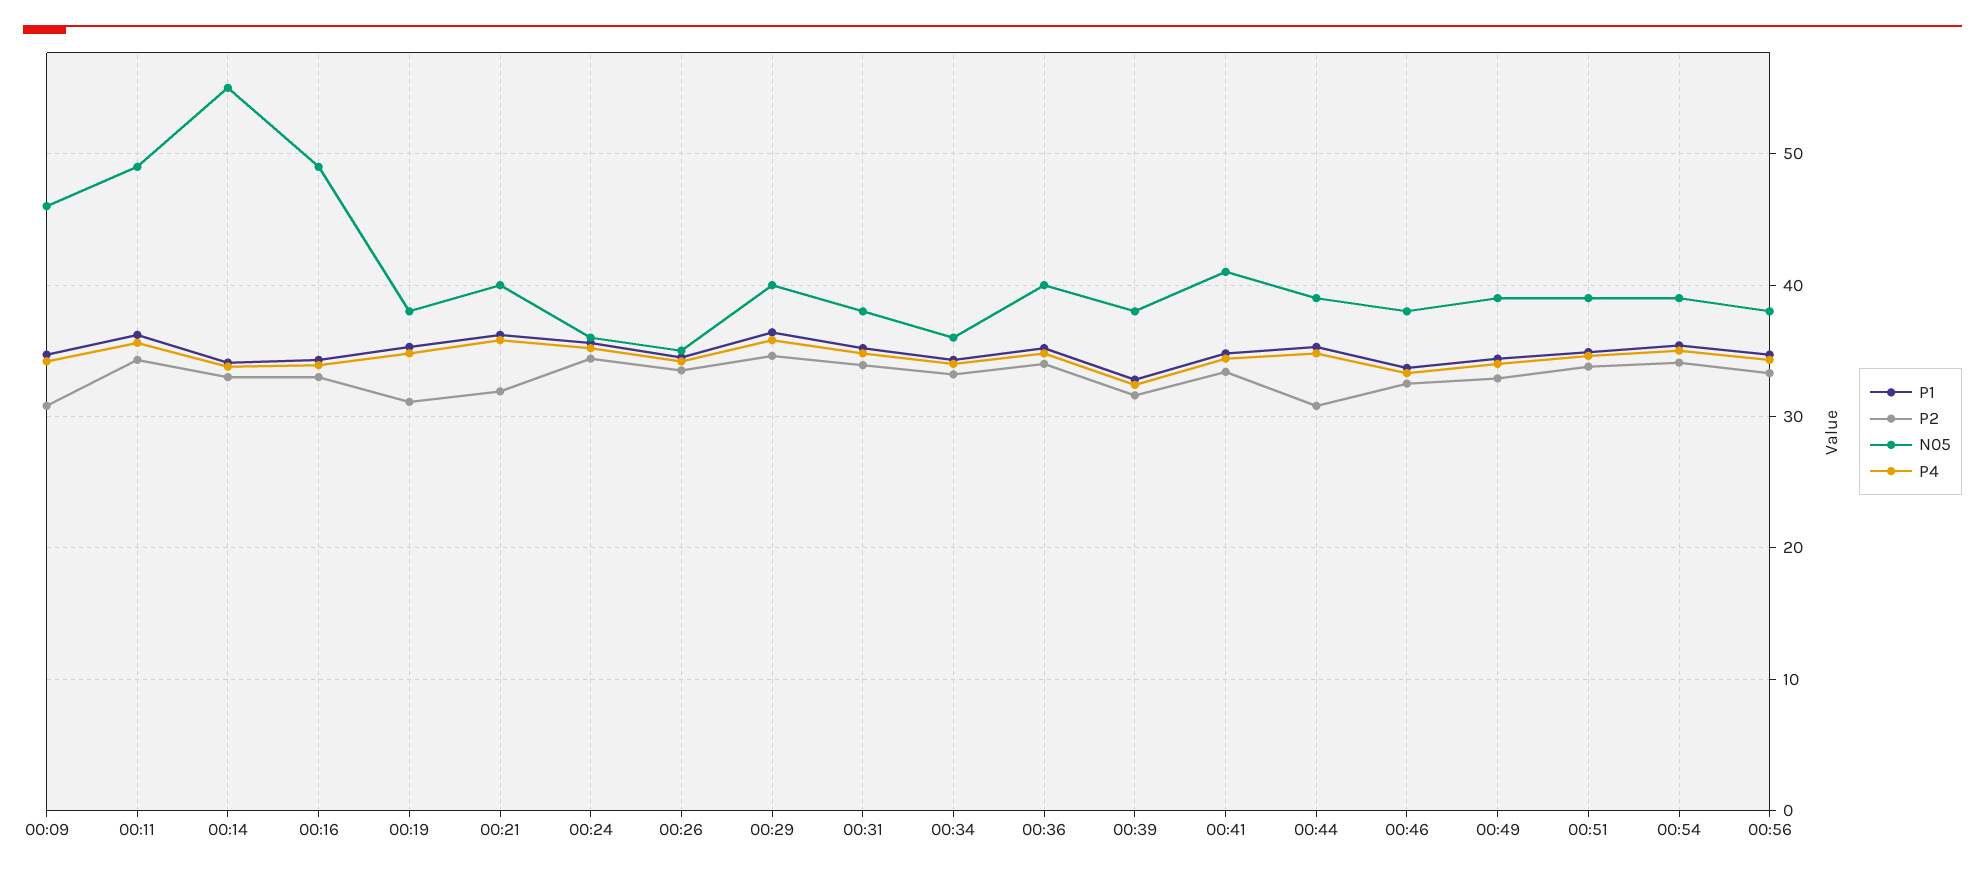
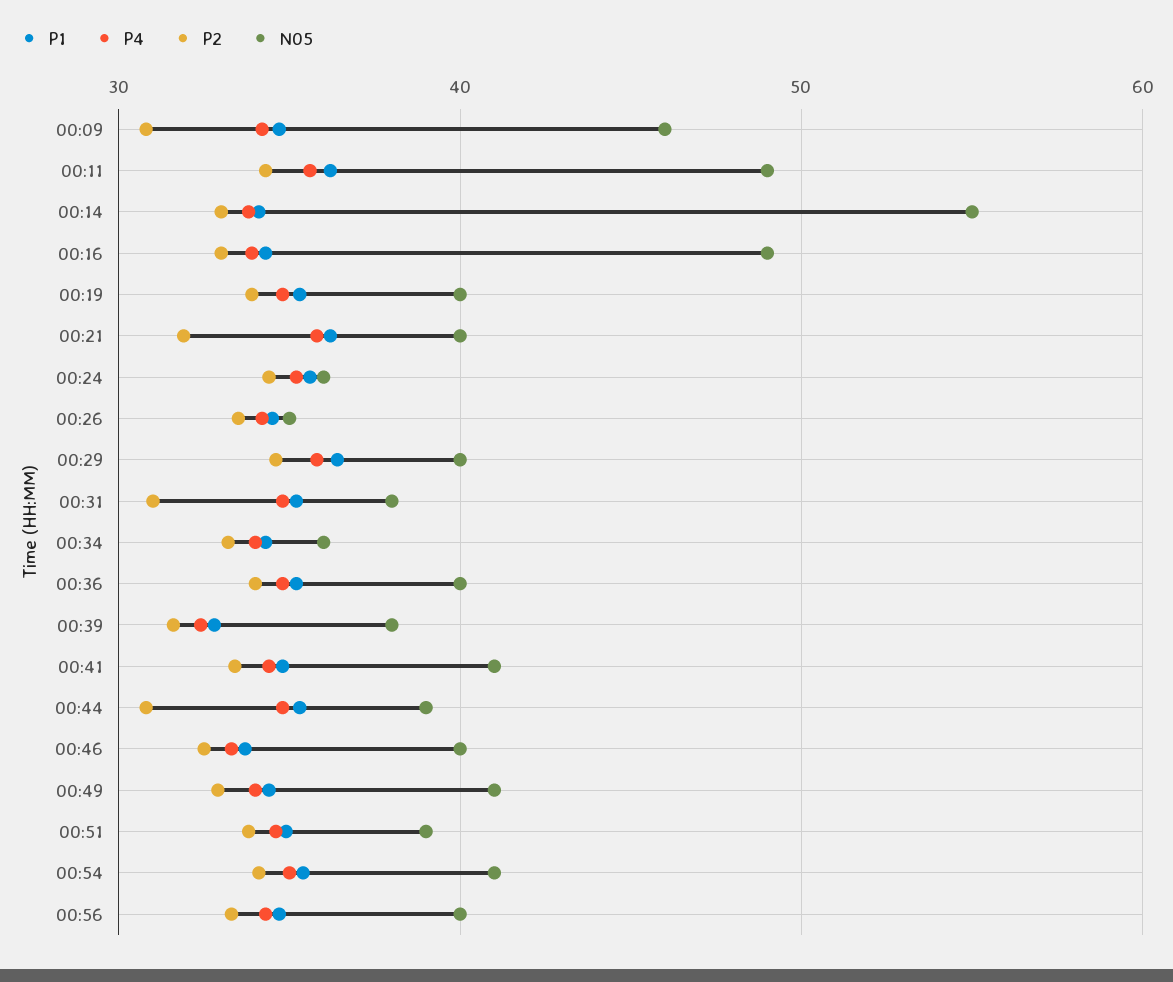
  {
    "P1": {
      "00:09": 35,
      "00:11": 36,
      "00:14": 34,
      "00:16": 34,
      "00:19": 35,
      "00:21": 36,
      "00:24": 36,
      "00:26": 35,
      "00:29": 36,
      "00:31": 35,
      "00:34": 34,
      "00:36": 35,
      "00:39": 33,
      "00:41": 35,
      "00:44": 35,
      "00:46": 34,
      "00:49": 34,
      "00:51": 35,
      "00:54": 35,
      "00:56": 35
    },
    "P2": {
      "00:09": 31,
      "00:11": 34,
      "00:14": 33,
      "00:16": 33,
-     "00:19": 31,
+     "00:19": 34,
      "00:21": 32,
      "00:24": 34,
      "00:26": 34,
      "00:29": 35,
-     "00:31": 34,
+     "00:31": 31,
      "00:34": 33,
      "00:36": 34,
      "00:39": 32,
      "00:41": 33,
      "00:44": 31,
      "00:46": 33,
      "00:49": 33,
      "00:51": 34,
      "00:54": 34,
      "00:56": 33
    },
    "N05": {
      "00:09": 46,
      "00:11": 49,
      "00:14": 55,
      "00:16": 49,
-     "00:19": 38,
+     "00:19": 40,
      "00:21": 40,
      "00:24": 36,
      "00:26": 35,
      "00:29": 40,
      "00:31": 38,
      "00:34": 36,
      "00:36": 40,
      "00:39": 38,
      "00:41": 41,
      "00:44": 39,
-     "00:46": 38,
+     "00:46": 40,
-     "00:49": 39,
+     "00:49": 41,
      "00:51": 39,
-     "00:54": 39,
+     "00:54": 41,
-     "00:56": 38
+     "00:56": 40
    },
    "P4": {
      "00:09": 34,
      "00:11": 36,
      "00:14": 34,
      "00:16": 34,
      "00:19": 35,
      "00:21": 36,
      "00:24": 35,
      "00:26": 34,
      "00:29": 36,
      "00:31": 35,
      "00:34": 34,
      "00:36": 35,
      "00:39": 32,
      "00:41": 34,
      "00:44": 35,
      "00:46": 33,
      "00:49": 34,
      "00:51": 35,
      "00:54": 35,
      "00:56": 34
    }
  }

